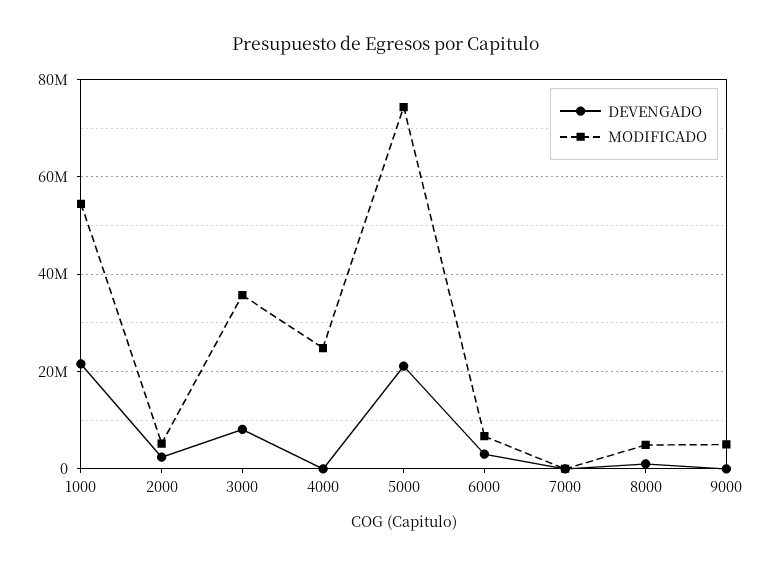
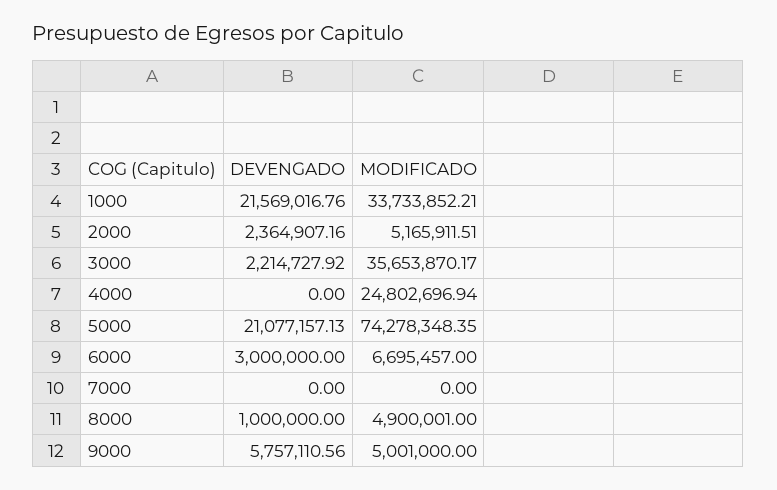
  {
    "DEVENGADO": {
      "1000": 21569016.76,
      "2000": 2364907.16,
-     "3000": 8000000,
+     "3000": 2214727.92,
      "4000": 0,
      "5000": 21077157.13,
      "6000": 3000000,
      "7000": 0,
      "8000": 1000000,
-     "9000": 0
+     "9000": 5757110.56
    },
    "MODIFICADO": {
-     "1000": 54000000,
+     "1000": 33733852.21,
      "2000": 5165911.51,
      "3000": 35653870.17,
      "4000": 24802696.94,
      "5000": 74278348.35,
      "6000": 6695457,
      "7000": 0,
      "8000": 4900001,
      "9000": 5001000
    }
  }

